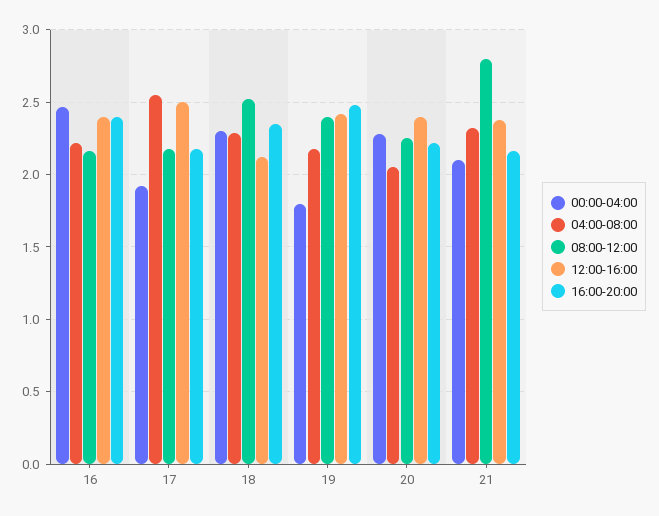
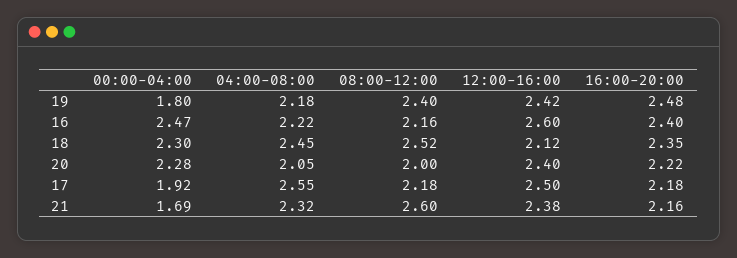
  {
    "00:00-04:00": {
      "16": 2.47,
      "17": 1.92,
      "18": 2.3,
      "19": 1.8,
      "20": 2.28,
-     "21": 2.1
+     "21": 1.69
    },
    "04:00-08:00": {
      "16": 2.22,
      "17": 2.55,
-     "18": 2.3,
+     "18": 2.45,
      "19": 2.18,
      "20": 2.05,
      "21": 2.32
    },
    "08:00-12:00": {
      "16": 2.16,
      "17": 2.18,
      "18": 2.52,
      "19": 2.4,
-     "20": 2.25,
+     "20": 2,
-     "21": 2.8
+     "21": 2.6
    },
    "12:00-16:00": {
-     "16": 2.4,
+     "16": 2.6,
      "17": 2.5,
      "18": 2.12,
      "19": 2.42,
      "20": 2.4,
      "21": 2.38
    },
    "16:00-20:00": {
      "16": 2.4,
      "17": 2.18,
      "18": 2.35,
      "19": 2.48,
      "20": 2.22,
      "21": 2.16
    }
  }

